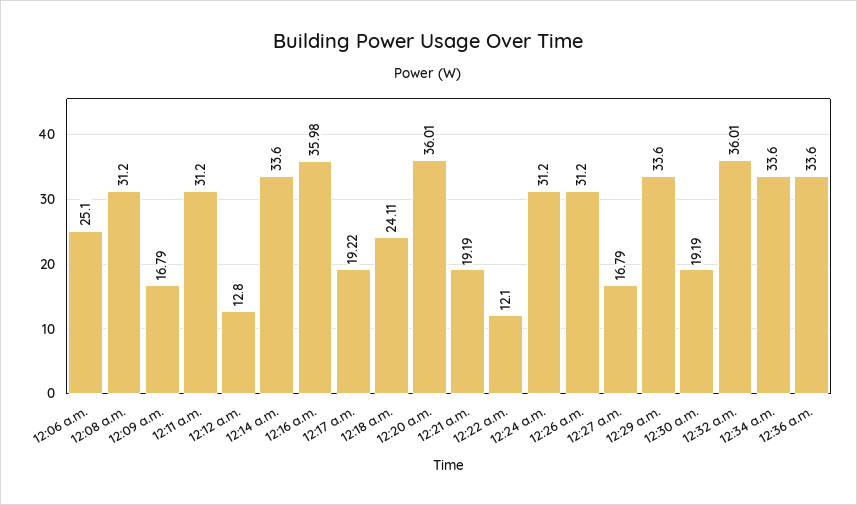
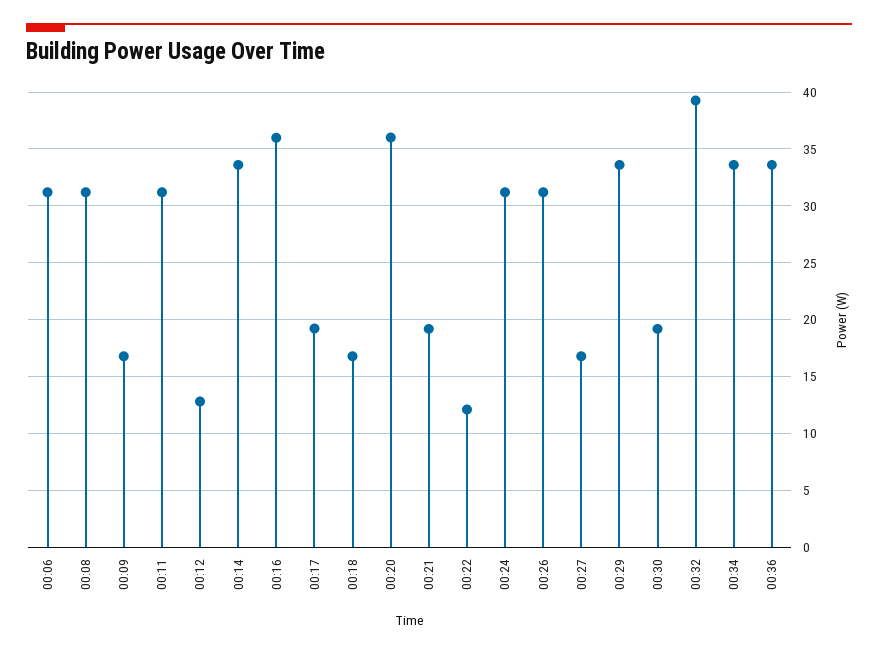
  {
-   "12:06 a.m.": 25.1,
+   "12:06 a.m.": 31,
    "12:08 a.m.": 31.2,
    "12:09 a.m.": 16.79,
    "12:11 a.m.": 31.2,
    "12:12 a.m.": 12.8,
    "12:14 a.m.": 33.6,
    "12:16 a.m.": 35.98,
    "12:17 a.m.": 19.22,
-   "12:18 a.m.": 24.11,
+   "12:18 a.m.": 17,
    "12:20 a.m.": 36.01,
    "12:21 a.m.": 19.19,
    "12:22 a.m.": 12.1,
    "12:24 a.m.": 31.2,
    "12:26 a.m.": 31.2,
    "12:27 a.m.": 16.79,
    "12:29 a.m.": 33.6,
    "12:30 a.m.": 19.19,
-   "12:32 a.m.": 36.01,
+   "12:32 a.m.": 39,
    "12:34 a.m.": 33.6,
    "12:36 a.m.": 33.6
  }

